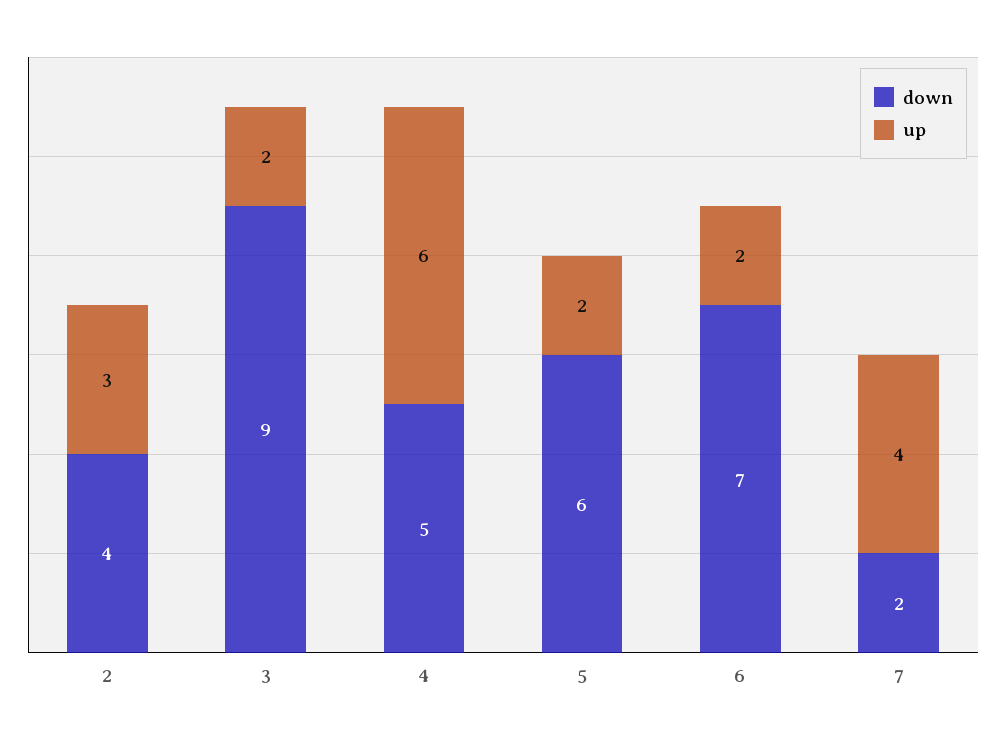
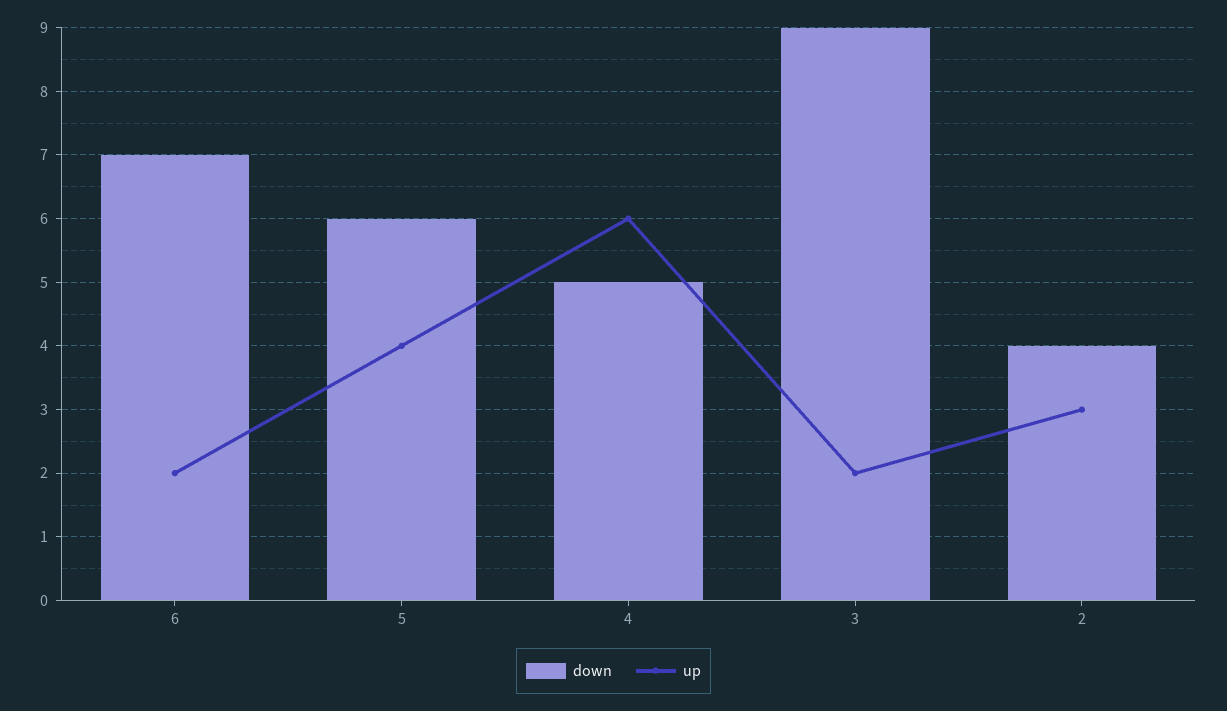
  {
    "down": {
      "2": 4,
      "3": 9,
      "4": 5,
      "5": 6,
-     "6": 7,
+     "6": 7
-     "7": 2
    },
    "up": {
      "2": 3,
      "3": 2,
      "4": 6,
-     "5": 2,
+     "5": 4,
-     "6": 2,
+     "6": 2
-     "7": 4
    }
  }

